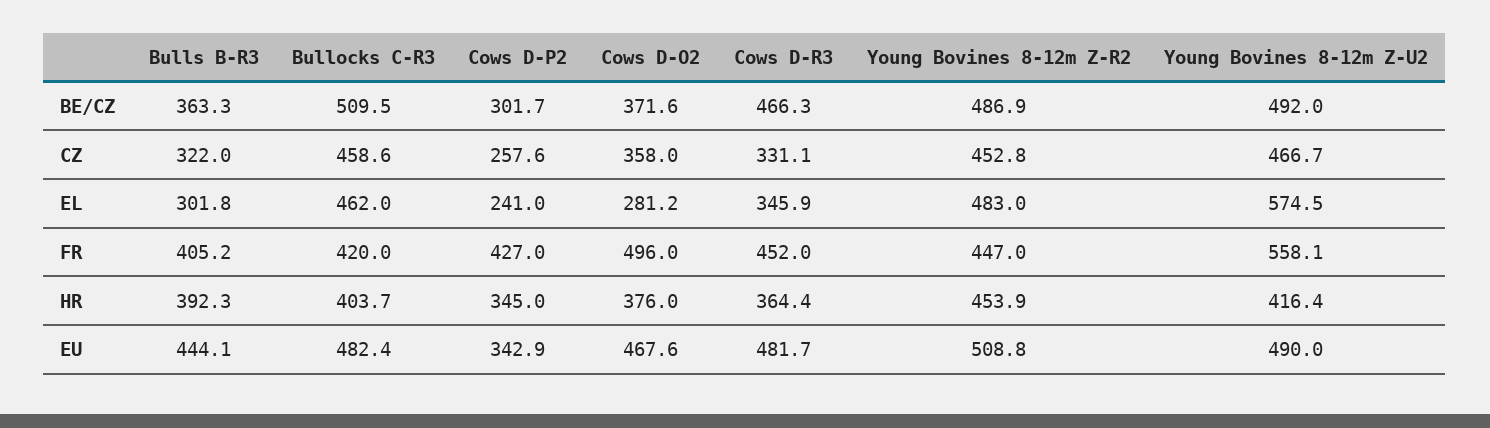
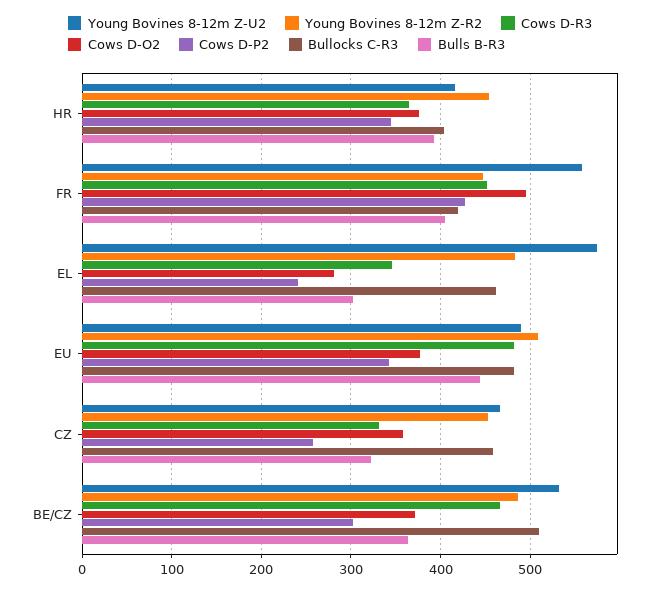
  {
    "Bulls B-R3": {
      "BE/CZ": 363.3,
      "CZ": 322,
      "EL": 301.8,
      "FR": 405.2,
      "HR": 392.3,
      "EU": 444.1
    },
    "Bullocks C-R3": {
      "BE/CZ": 509.5,
      "CZ": 458.6,
      "EL": 462,
      "FR": 420,
      "HR": 403.7,
      "EU": 482.4
    },
    "Cows D-P2": {
      "BE/CZ": 301.7,
      "CZ": 257.6,
      "EL": 241,
      "FR": 427,
      "HR": 345,
      "EU": 342.9
    },
    "Cows D-O2": {
      "BE/CZ": 371.6,
      "CZ": 358,
      "EL": 281.2,
      "FR": 496,
      "HR": 376,
-     "EU": 467.6
+     "EU": 380
    },
    "Cows D-R3": {
      "BE/CZ": 466.3,
      "CZ": 331.1,
      "EL": 345.9,
      "FR": 452,
      "HR": 364.4,
      "EU": 481.7
    },
    "Young Bovines 8-12m Z-R2": {
      "BE/CZ": 486.9,
      "CZ": 452.8,
      "EL": 483,
      "FR": 447,
      "HR": 453.9,
      "EU": 508.8
    },
    "Young Bovines 8-12m Z-U2": {
-     "BE/CZ": 492,
+     "BE/CZ": 530,
      "CZ": 466.7,
      "EL": 574.5,
      "FR": 558.1,
      "HR": 416.4,
      "EU": 490
    }
  }

